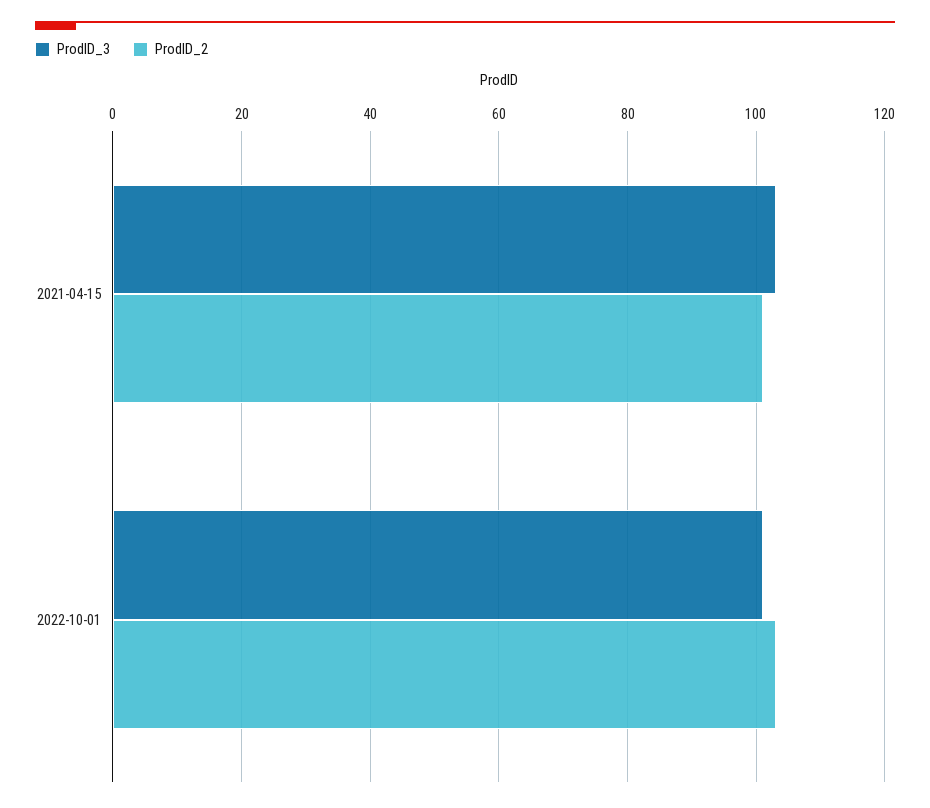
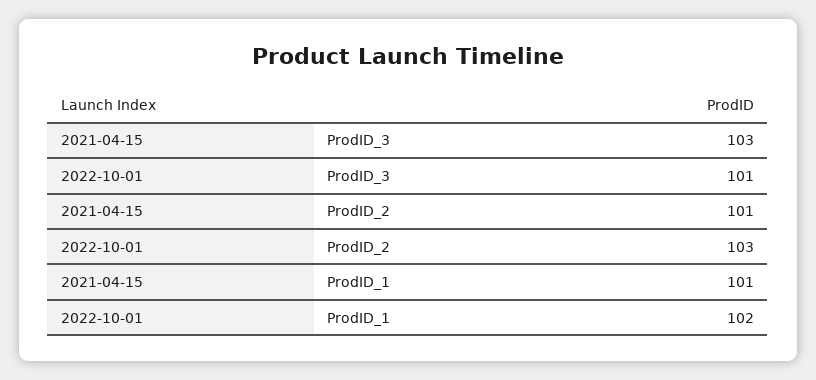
  {
    "ProdID_3": {
      "2021-04-15": 103,
      "2022-10-01": 101
    },
    "ProdID_2": {
      "2021-04-15": 101,
      "2022-10-01": 103
-   }
+   },
+   "ProdID_1": {
+     "2021-04-15": 101,
+     "2022-10-01": 102
+   }
  }

